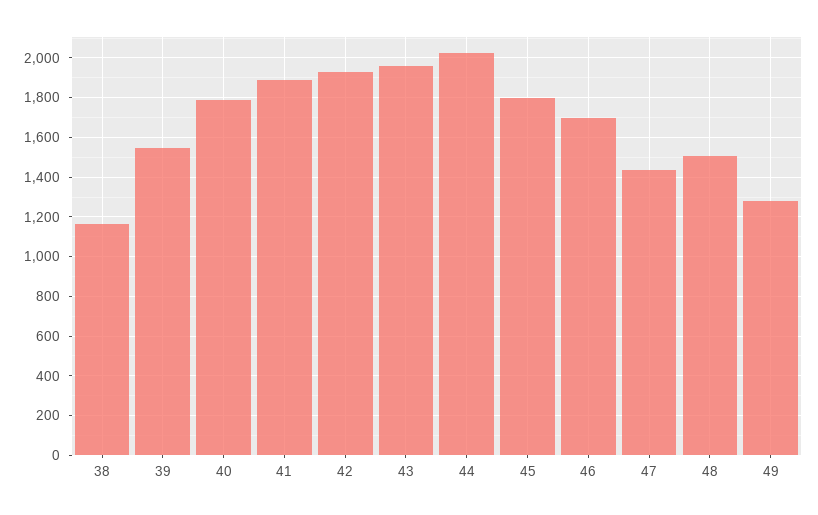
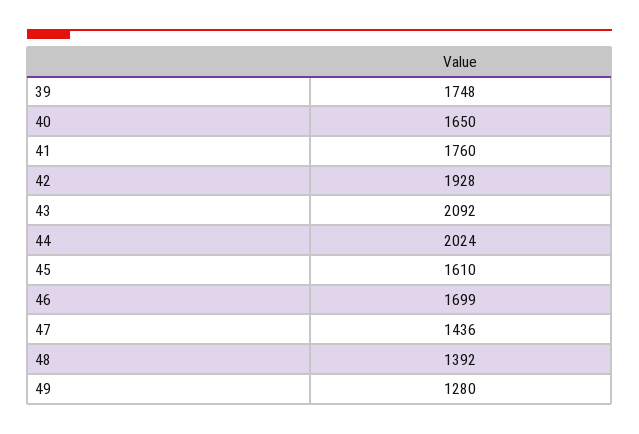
  {
-   "38": 1150,
-   "39": 1550,
+   "39": 1748,
-   "40": 1800,
+   "40": 1650,
-   "41": 1900,
+   "41": 1760,
    "42": 1928,
-   "43": 1950,
+   "43": 2092,
    "44": 2024,
-   "45": 1800,
+   "45": 1610,
    "46": 1699,
    "47": 1436,
-   "48": 1500,
+   "48": 1392,
    "49": 1280
  }

